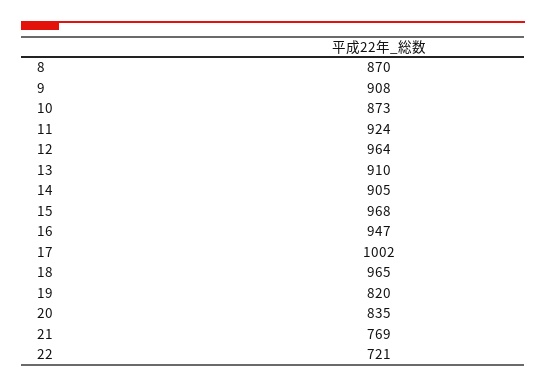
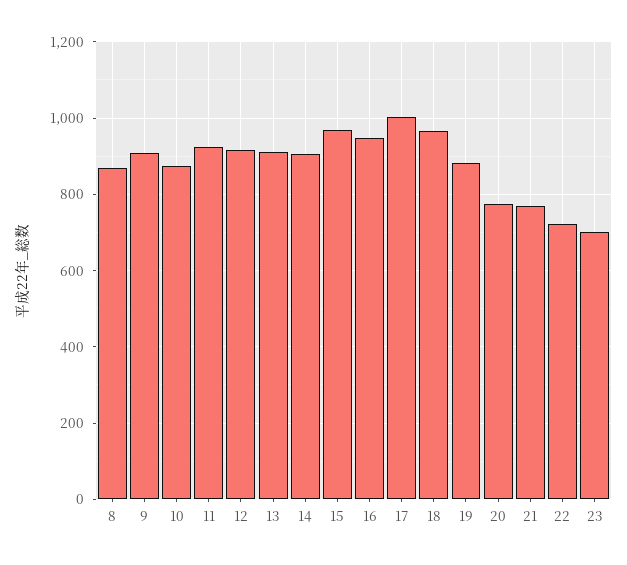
  {
    "8": 870,
    "9": 908,
    "10": 873,
    "11": 924,
-   "12": 964,
+   "12": 920,
    "13": 910,
    "14": 905,
    "15": 968,
    "16": 947,
    "17": 1002,
    "18": 965,
-   "19": 820,
+   "19": 880,
-   "20": 835,
+   "20": 780,
    "21": 769,
-   "22": 721
+   "22": 721,
+   "23": 700
  }

